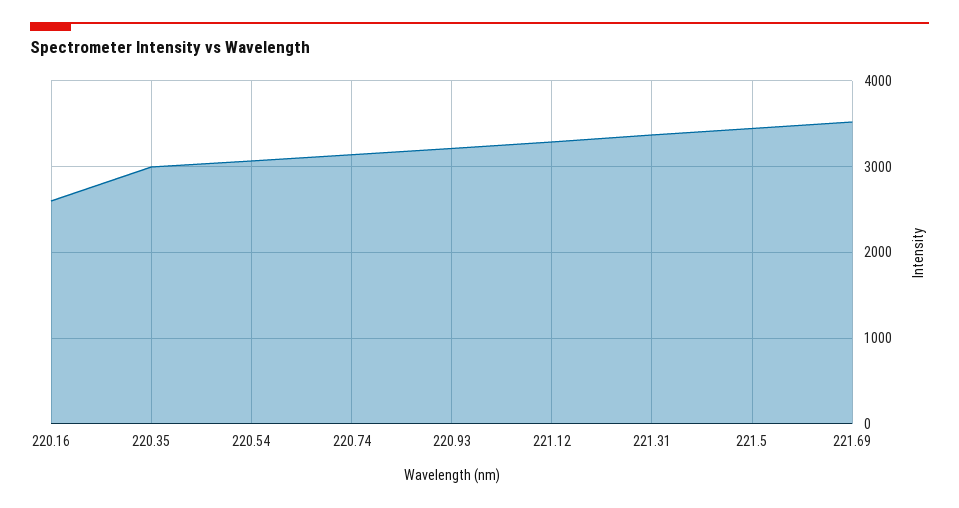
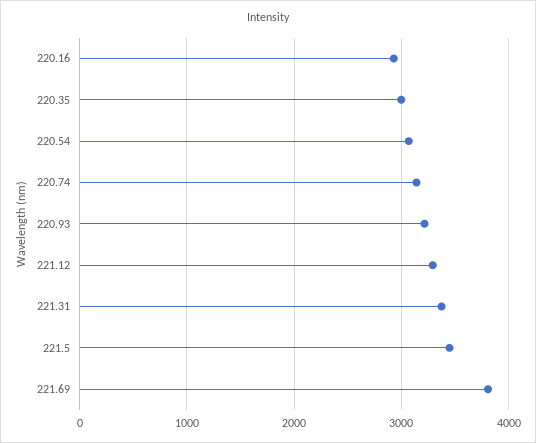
  {
-   "220.16": 2600,
+   "220.16": 2900,
    "220.35": 3000,
    "220.54": 3100,
    "220.74": 3100,
    "220.93": 3200,
    "221.12": 3300,
    "221.31": 3400,
    "221.5": 3400,
-   "221.69": 3500
+   "221.69": 3800
  }

